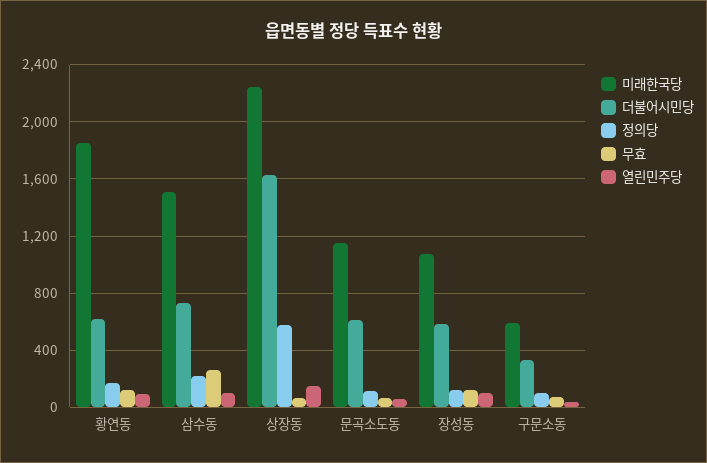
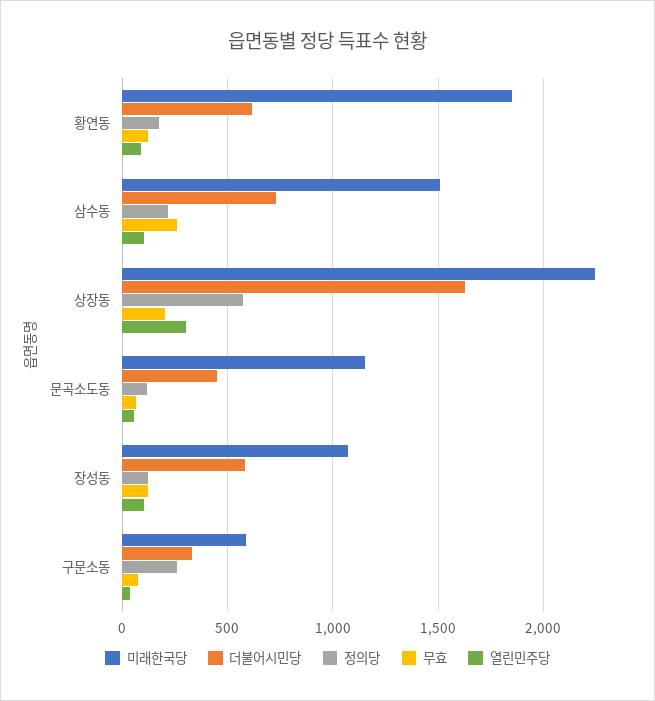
  {
    "미래한국당": {
      "황연동": 1850,
      "삼수동": 1500,
      "상장동": 2250,
      "문곡소도동": 1150,
      "장성동": 1050,
      "구문소동": 600
    },
    "더불어시민당": {
      "황연동": 600,
      "삼수동": 750,
      "상장동": 1650,
-     "문곡소도동": 600,
+     "문곡소도동": 450,
      "장성동": 600,
      "구문소동": 350
    },
    "정의당": {
      "황연동": 150,
      "삼수동": 200,
      "상장동": 600,
      "문곡소도동": 100,
      "장성동": 100,
-     "구문소동": 100
+     "구문소동": 250
    },
    "무효": {
      "황연동": 100,
      "삼수동": 250,
-     "상장동": 50,
+     "상장동": 200,
      "문곡소도동": 50,
      "장성동": 100,
      "구문소동": 100
    },
    "열린민주당": {
      "황연동": 100,
      "삼수동": 100,
-     "상장동": 150,
+     "상장동": 300,
      "문곡소도동": 50,
      "장성동": 100,
      "구문소동": 50
    }
  }

